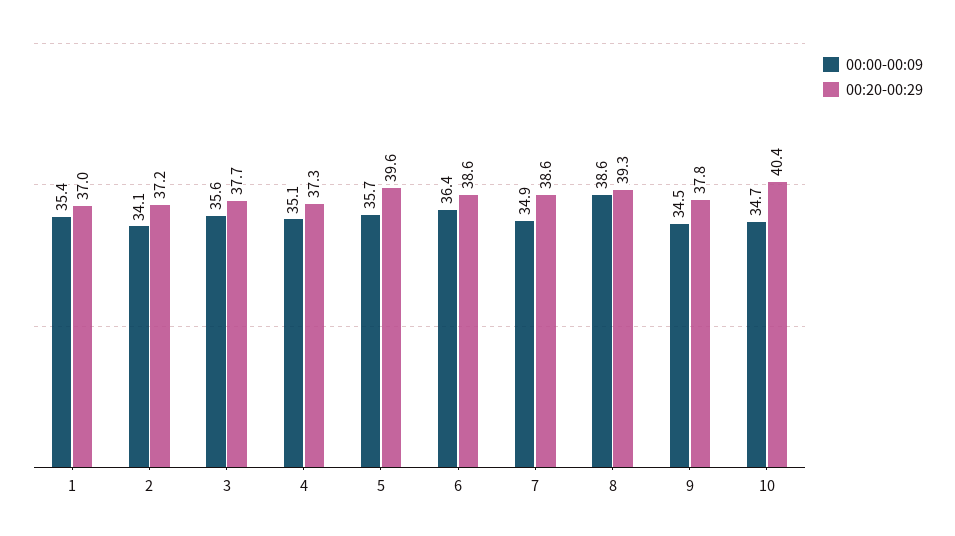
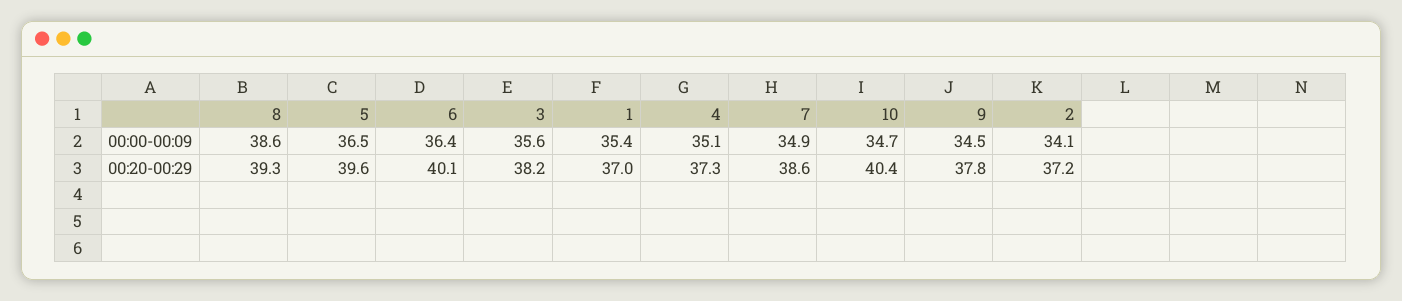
  {
    "00:00-00:09": {
      "1": 35.4,
      "2": 34.1,
      "3": 35.6,
      "4": 35.1,
-     "5": 35.7,
+     "5": 36.5,
      "6": 36.4,
      "7": 34.9,
      "8": 38.6,
      "9": 34.5,
      "10": 34.7
    },
    "00:20-00:29": {
      "1": 37,
      "2": 37.2,
-     "3": 37.7,
+     "3": 38.2,
      "4": 37.3,
      "5": 39.6,
-     "6": 38.6,
+     "6": 40.1,
      "7": 38.6,
      "8": 39.3,
      "9": 37.8,
      "10": 40.4
    }
  }

